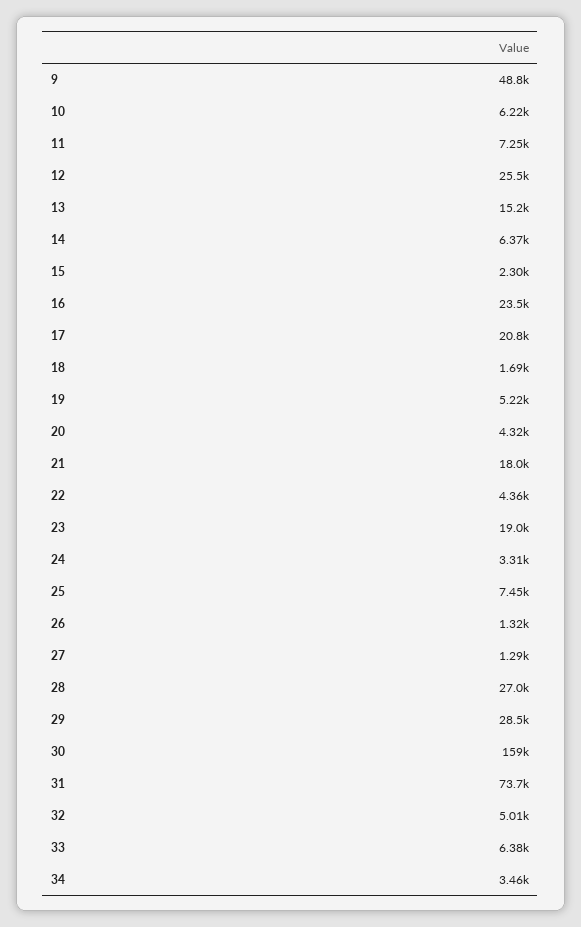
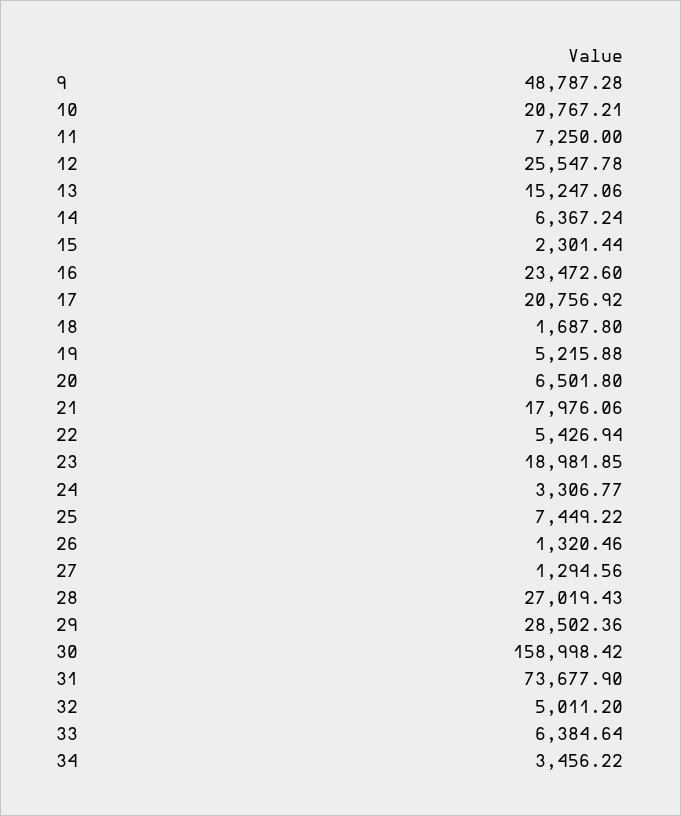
  {
    "9": 48787.28,
-   "10": 6220,
+   "10": 20767.21,
    "11": 7250,
    "12": 25547.78,
    "13": 15247.06,
    "14": 6367.24,
    "15": 2301.44,
    "16": 23472.6,
    "17": 20756.92,
    "18": 1687.8,
    "19": 5215.88,
-   "20": 4320,
+   "20": 6501.8,
    "21": 17976.06,
-   "22": 4360,
+   "22": 5426.94,
    "23": 18981.85,
    "24": 3306.77,
    "25": 7449.22,
    "26": 1320.46,
    "27": 1294.56,
    "28": 27019.43,
    "29": 28502.36,
    "30": 158998.42,
    "31": 73677.9,
    "32": 5011.2,
    "33": 6384.64,
    "34": 3456.22
  }

